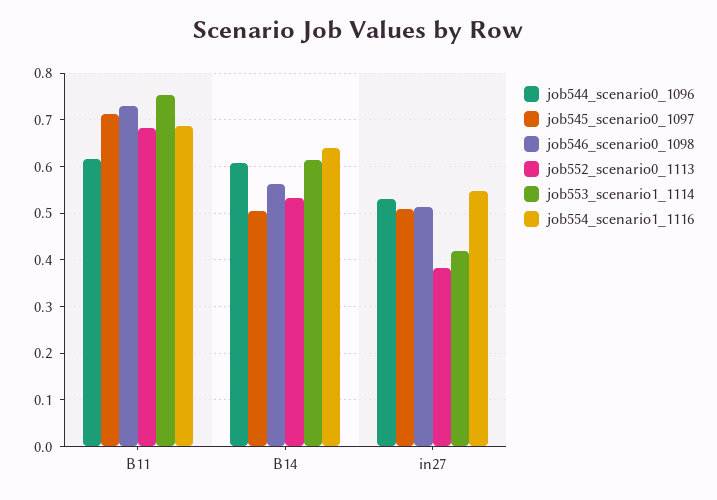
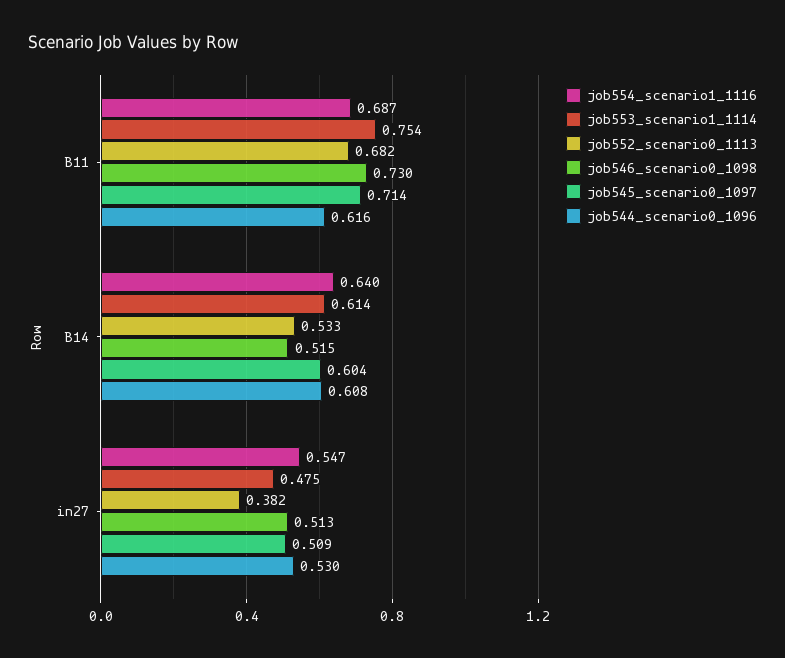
  {
    "job544_scenario0_1096": {
      "B11": 0.616,
      "B14": 0.608,
      "in27": 0.53
    },
    "job545_scenario0_1097": {
      "B11": 0.714,
-     "B14": 0.5,
+     "B14": 0.604,
      "in27": 0.509
    },
    "job546_scenario0_1098": {
      "B11": 0.73,
-     "B14": 0.56,
+     "B14": 0.515,
      "in27": 0.513
    },
    "job552_scenario0_1113": {
      "B11": 0.682,
      "B14": 0.533,
      "in27": 0.382
    },
    "job553_scenario1_1114": {
      "B11": 0.754,
      "B14": 0.614,
-     "in27": 0.42
+     "in27": 0.475
    },
    "job554_scenario1_1116": {
      "B11": 0.687,
      "B14": 0.64,
      "in27": 0.547
    }
  }

